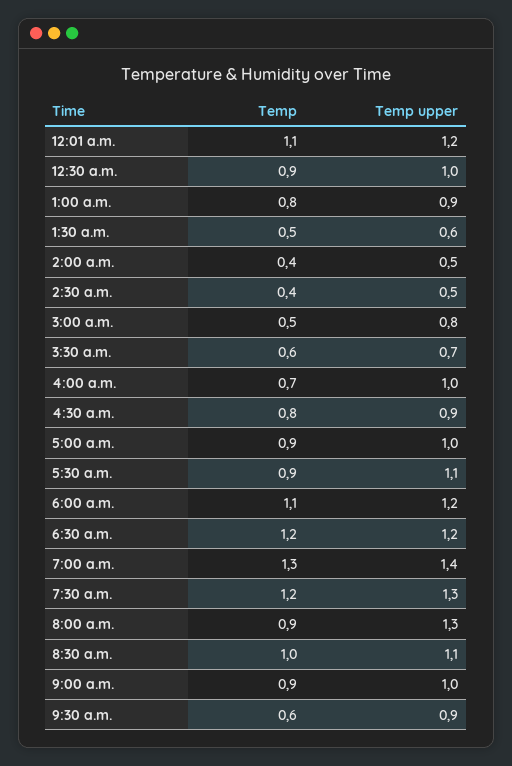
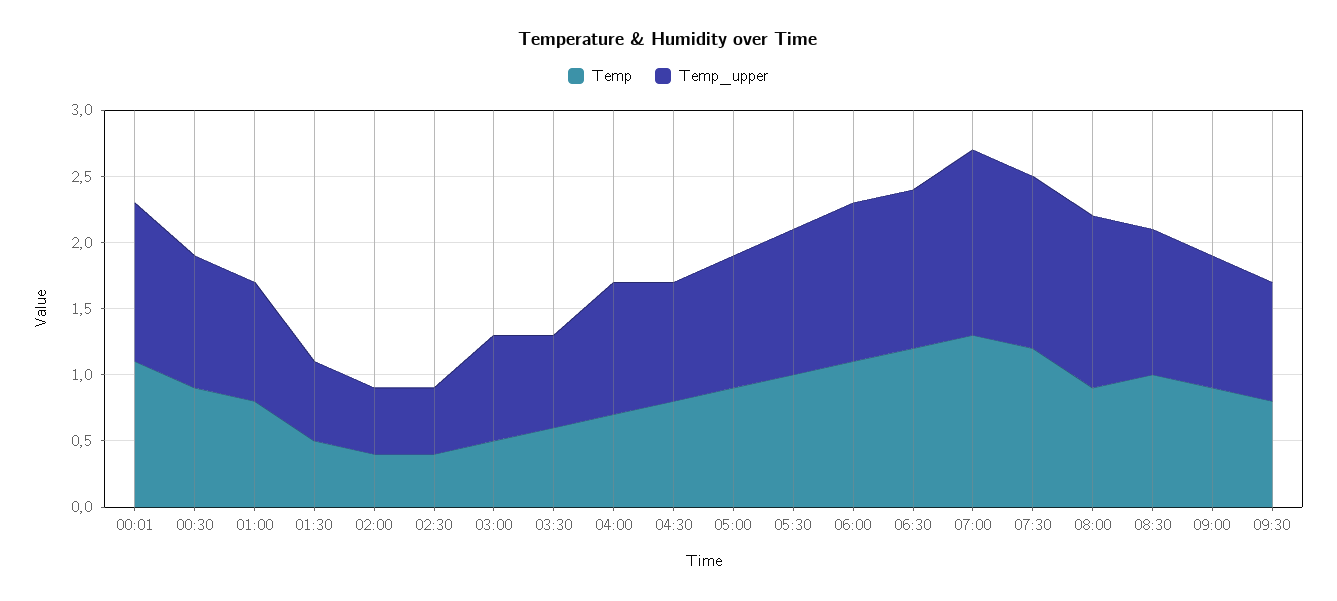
  {
    "Temp": {
      "12:01 a.m.": 1.1,
      "12:30 a.m.": 0.9,
      "1:00 a.m.": 0.8,
      "1:30 a.m.": 0.5,
      "2:00 a.m.": 0.4,
      "2:30 a.m.": 0.4,
      "3:00 a.m.": 0.5,
      "3:30 a.m.": 0.6,
      "4:00 a.m.": 0.7,
      "4:30 a.m.": 0.8,
      "5:00 a.m.": 0.9,
-     "5:30 a.m.": 0.9,
+     "5:30 a.m.": 1,
      "6:00 a.m.": 1.1,
      "6:30 a.m.": 1.2,
      "7:00 a.m.": 1.3,
      "7:30 a.m.": 1.2,
      "8:00 a.m.": 0.9,
      "8:30 a.m.": 1,
      "9:00 a.m.": 0.9,
-     "9:30 a.m.": 0.6
+     "9:30 a.m.": 0.8
    },
    "Temp upper": {
      "12:01 a.m.": 1.2,
      "12:30 a.m.": 1,
      "1:00 a.m.": 0.9,
      "1:30 a.m.": 0.6,
      "2:00 a.m.": 0.5,
      "2:30 a.m.": 0.5,
      "3:00 a.m.": 0.8,
      "3:30 a.m.": 0.7,
      "4:00 a.m.": 1,
      "4:30 a.m.": 0.9,
      "5:00 a.m.": 1,
      "5:30 a.m.": 1.1,
      "6:00 a.m.": 1.2,
      "6:30 a.m.": 1.2,
      "7:00 a.m.": 1.4,
      "7:30 a.m.": 1.3,
      "8:00 a.m.": 1.3,
      "8:30 a.m.": 1.1,
      "9:00 a.m.": 1,
      "9:30 a.m.": 0.9
    }
  }

